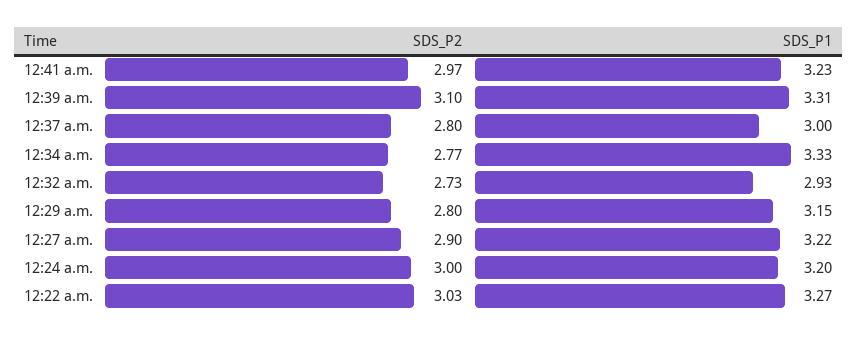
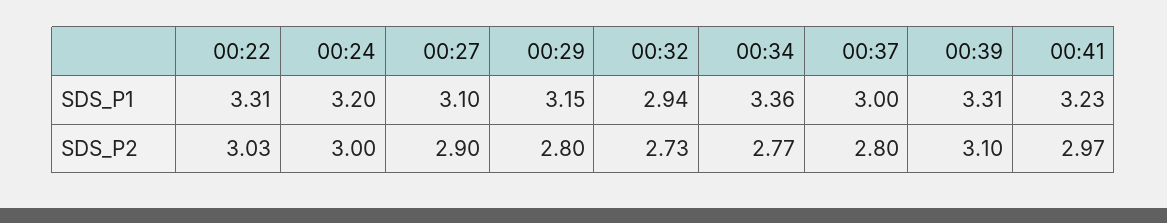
  {
    "SDS_P2": {
      "12:41 a.m.": 2.97,
      "12:39 a.m.": 3.1,
      "12:37 a.m.": 2.8,
      "12:34 a.m.": 2.77,
      "12:32 a.m.": 2.73,
      "12:29 a.m.": 2.8,
      "12:27 a.m.": 2.9,
      "12:24 a.m.": 3,
      "12:22 a.m.": 3.03
    },
    "SDS_P1": {
      "12:41 a.m.": 3.23,
      "12:39 a.m.": 3.31,
      "12:37 a.m.": 3,
-     "12:34 a.m.": 3.33,
+     "12:34 a.m.": 3.36,
-     "12:32 a.m.": 2.93,
+     "12:32 a.m.": 2.94,
      "12:29 a.m.": 3.15,
-     "12:27 a.m.": 3.22,
+     "12:27 a.m.": 3.1,
      "12:24 a.m.": 3.2,
-     "12:22 a.m.": 3.27
+     "12:22 a.m.": 3.31
    }
  }

